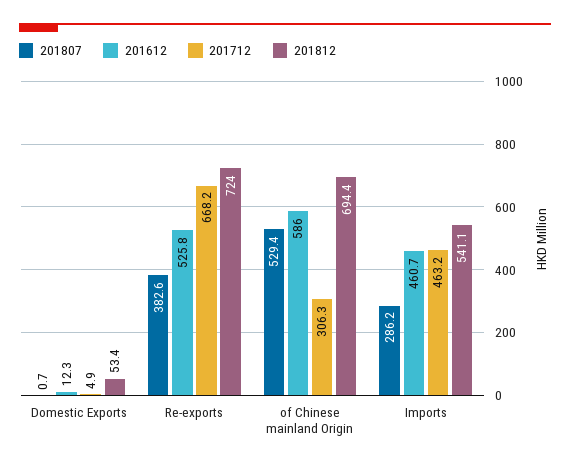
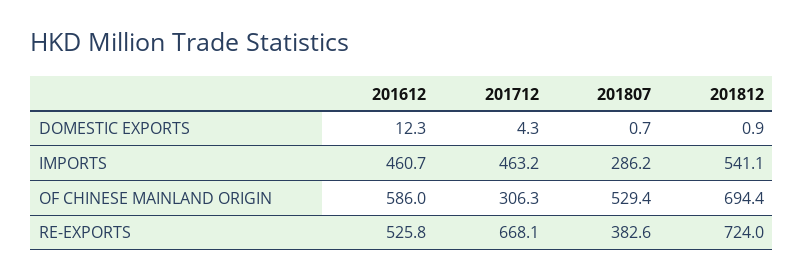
  {
    "201807": {
      "Domestic Exports": 0.7,
      "Re-exports": 382.6,
      "of Chinese mainland Origin": 529.4,
      "Imports": 286.2
    },
    "201612": {
      "Domestic Exports": 12.3,
      "Re-exports": 525.8,
      "of Chinese mainland Origin": 586,
      "Imports": 460.7
    },
    "201712": {
-     "Domestic Exports": 4.9,
+     "Domestic Exports": 4.3,
-     "Re-exports": 668.2,
+     "Re-exports": 668.1,
      "of Chinese mainland Origin": 306.3,
      "Imports": 463.2
    },
    "201812": {
-     "Domestic Exports": 53.4,
+     "Domestic Exports": 0.9,
      "Re-exports": 724,
      "of Chinese mainland Origin": 694.4,
      "Imports": 541.1
    }
  }

